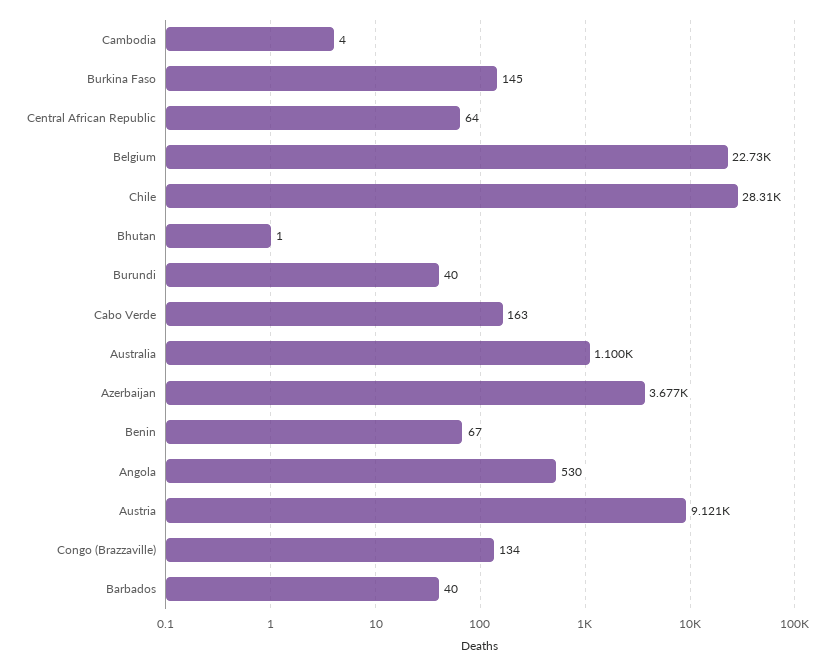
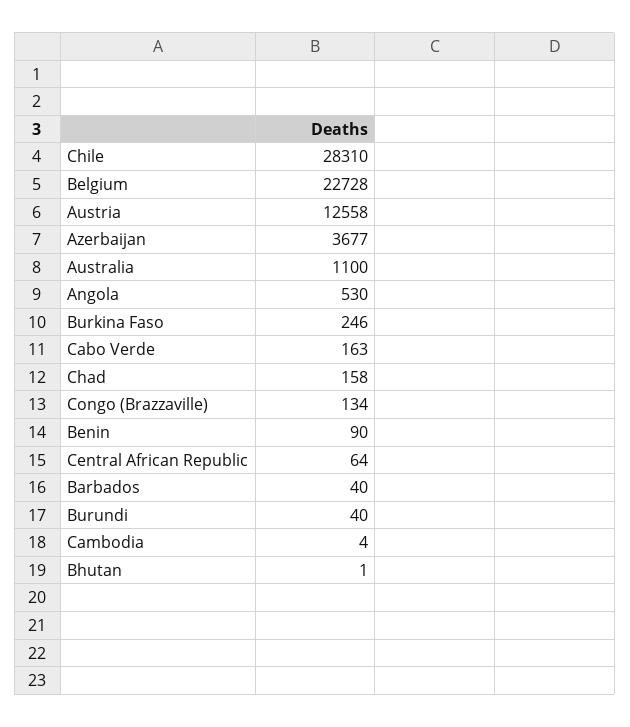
  {
    "Cambodia": 4,
-   "Burkina Faso": 145,
+   "Burkina Faso": 246,
    "Central African Republic": 64,
    "Belgium": 22728,
    "Chile": 28310,
    "Bhutan": 1,
    "Burundi": 40,
    "Cabo Verde": 163,
    "Australia": 1100,
    "Azerbaijan": 3677,
-   "Benin": 67,
+   "Benin": 90,
    "Angola": 530,
-   "Austria": 9121,
+   "Austria": 12558,
    "Congo (Brazzaville)": 134,
-   "Barbados": 40
+   "Barbados": 40,
+   "Chad": 158
  }

